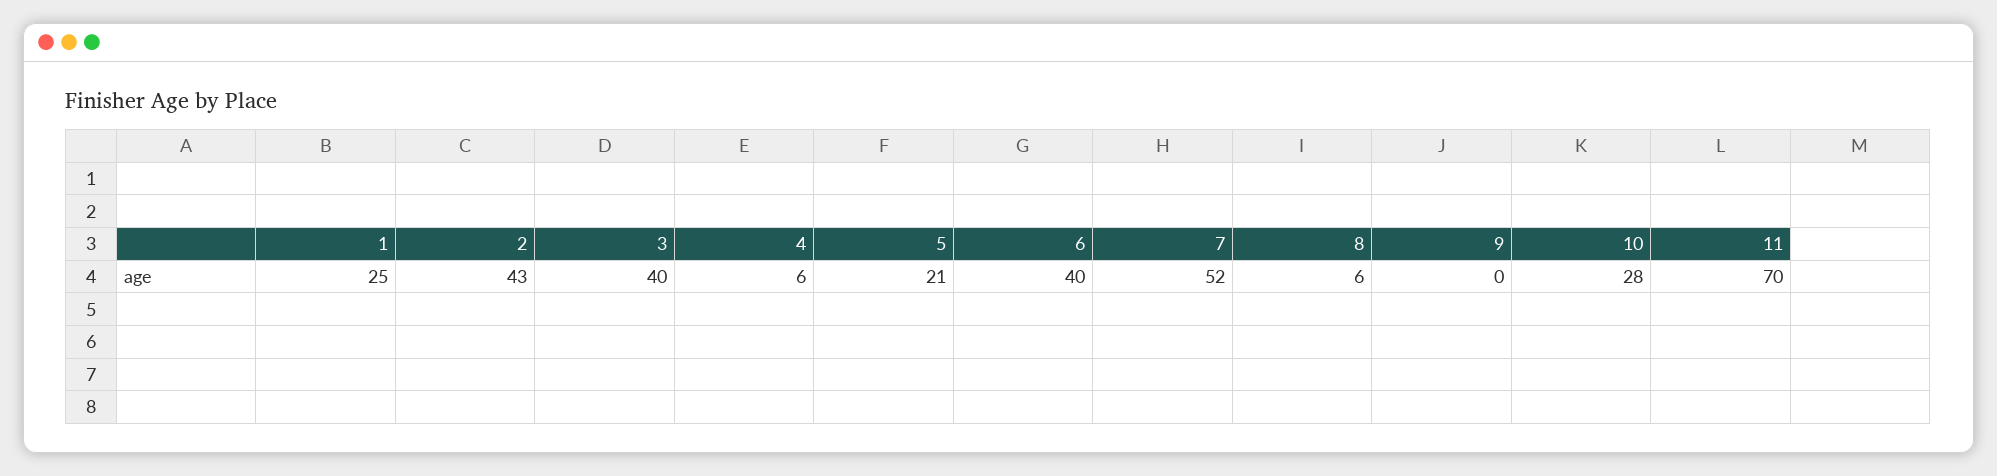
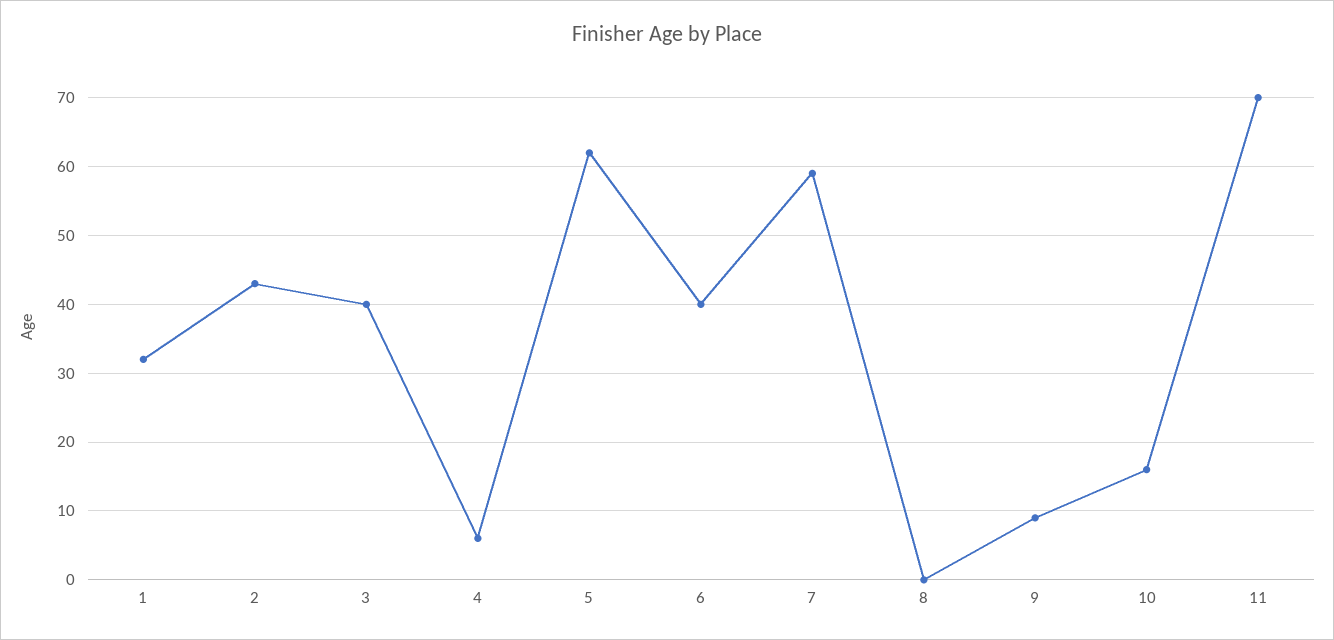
  {
-   "1": 25,
+   "1": 32,
    "2": 43,
    "3": 40,
    "4": 6,
-   "5": 21,
+   "5": 62,
    "6": 40,
-   "7": 52,
+   "7": 59,
-   "8": 6,
+   "8": 0,
-   "9": 0,
+   "9": 9,
-   "10": 28,
+   "10": 16,
    "11": 70
  }

